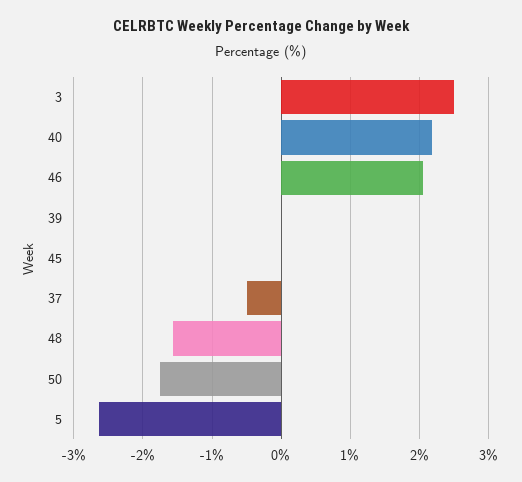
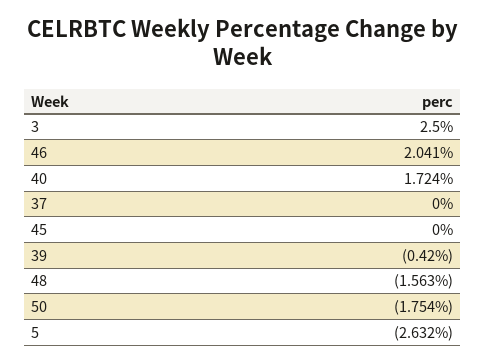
  {
    "3": 2.5,
-   "40": 2.2,
+   "40": 1.724,
    "46": 2.041,
-   "39": 0,
+   "39": -0.42,
    "45": 0,
-   "37": -0.5,
+   "37": 0,
    "48": -1.563,
    "50": -1.754,
    "5": -2.632
  }

